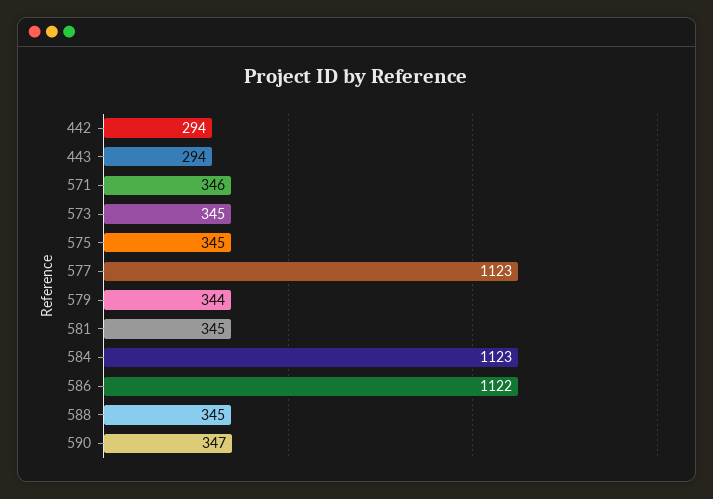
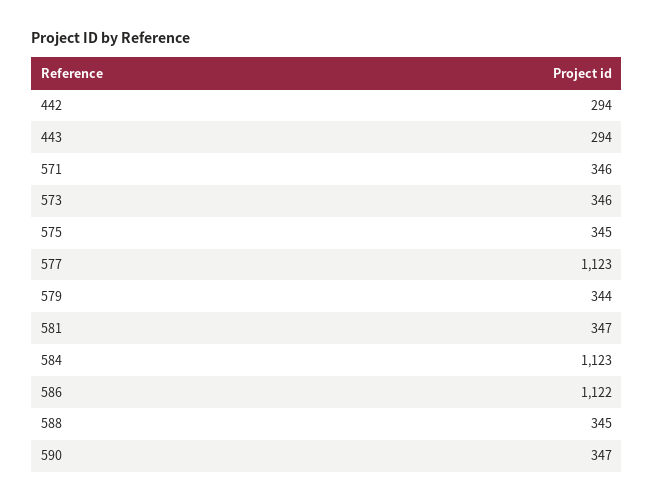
  {
    "442": 294,
    "443": 294,
    "571": 346,
-   "573": 345,
+   "573": 346,
    "575": 345,
    "577": 1123,
    "579": 344,
-   "581": 345,
+   "581": 347,
    "584": 1123,
    "586": 1122,
    "588": 345,
    "590": 347
  }

